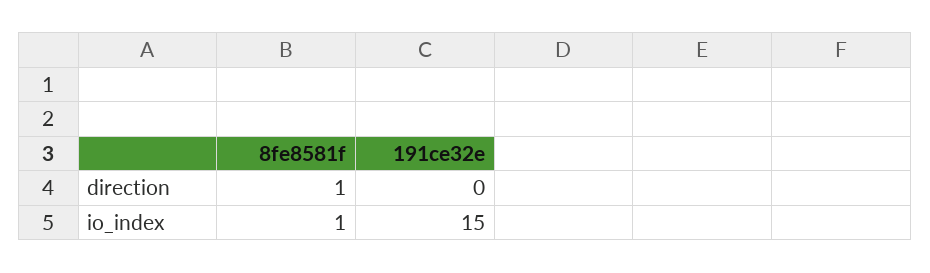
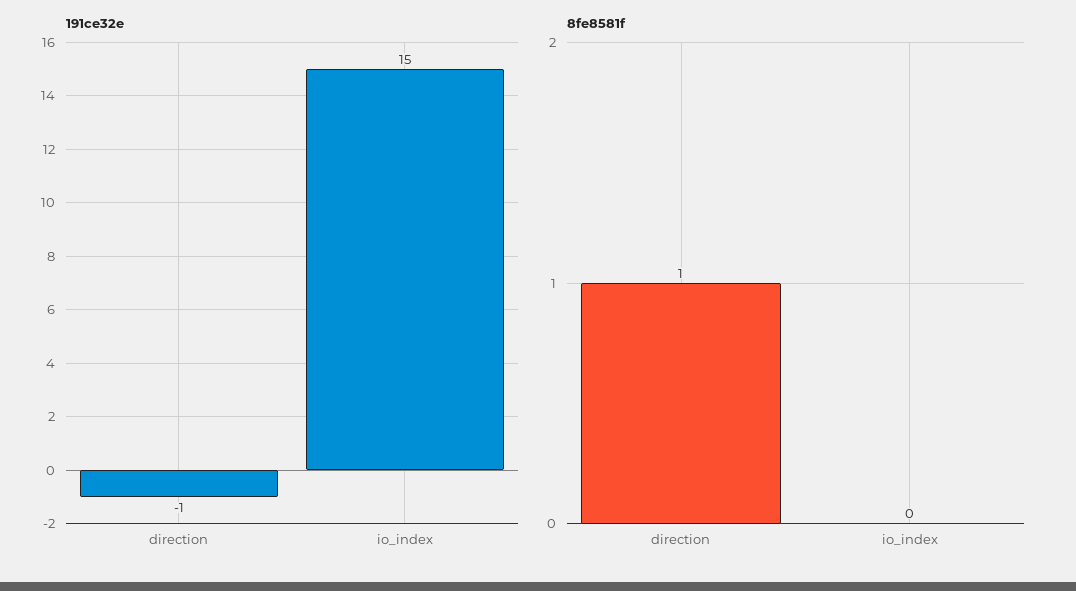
  {
    "8fe8581f": {
      "direction": 1,
-     "io_index": 1
+     "io_index": 0
    },
    "191ce32e": {
-     "direction": 0,
+     "direction": -1,
      "io_index": 15
    }
  }

